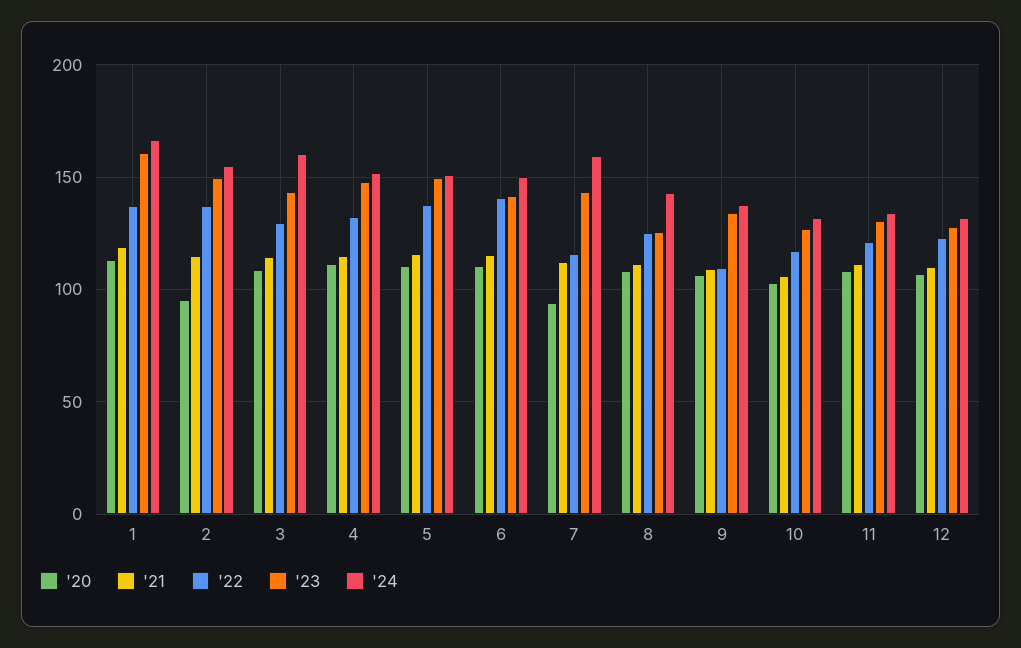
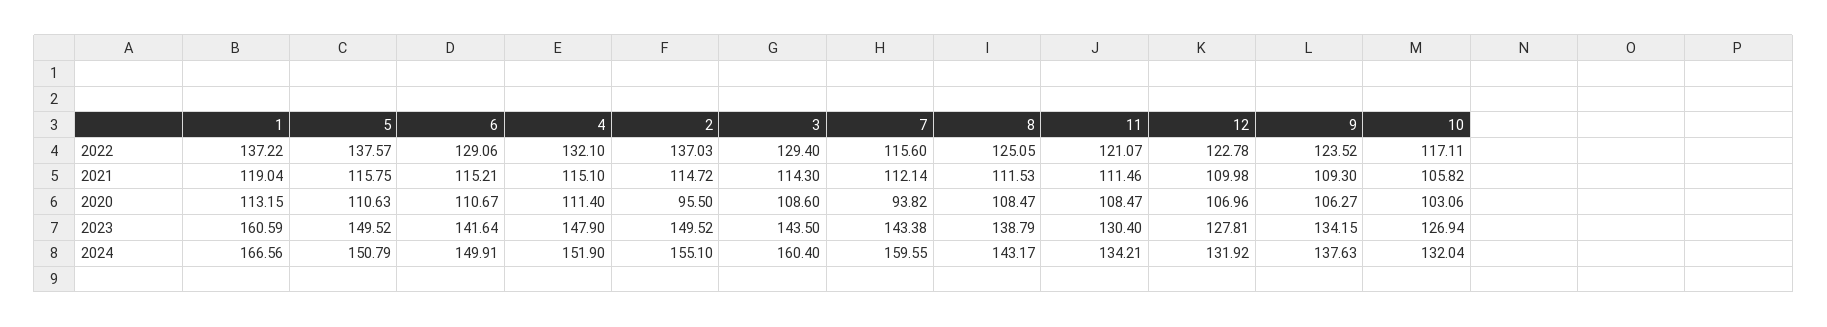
  {
    "'20": {
      "1": 113.15,
      "2": 95.5,
      "3": 108.6,
      "4": 111.4,
      "5": 110.63,
      "6": 110.67,
      "7": 93.82,
      "8": 108.47,
      "9": 106.27,
      "10": 103.06,
      "11": 108.47,
      "12": 106.96
    },
    "'21": {
      "1": 119.04,
      "2": 114.72,
      "3": 114.3,
      "4": 115.1,
      "5": 115.75,
      "6": 115.21,
      "7": 112.14,
      "8": 111.53,
      "9": 109.3,
      "10": 105.82,
      "11": 111.46,
      "12": 109.98
    },
    "'22": {
      "1": 137.22,
      "2": 137.03,
      "3": 129.4,
      "4": 132.1,
      "5": 137.57,
-     "6": 140,
+     "6": 129.06,
      "7": 115.6,
      "8": 125.05,
-     "9": 110,
+     "9": 123.52,
      "10": 117.11,
      "11": 121.07,
      "12": 122.78
    },
    "'23": {
      "1": 160.59,
      "2": 149.52,
      "3": 143.5,
      "4": 147.9,
      "5": 149.52,
      "6": 141.64,
      "7": 143.38,
-     "8": 125,
+     "8": 138.79,
      "9": 134.15,
      "10": 126.94,
      "11": 130.4,
      "12": 127.81
    },
    "'24": {
      "1": 166.56,
      "2": 155.1,
      "3": 160.4,
      "4": 151.9,
      "5": 150.79,
      "6": 149.91,
      "7": 159.55,
      "8": 143.17,
      "9": 137.63,
      "10": 132.04,
      "11": 134.21,
      "12": 131.92
    }
  }

